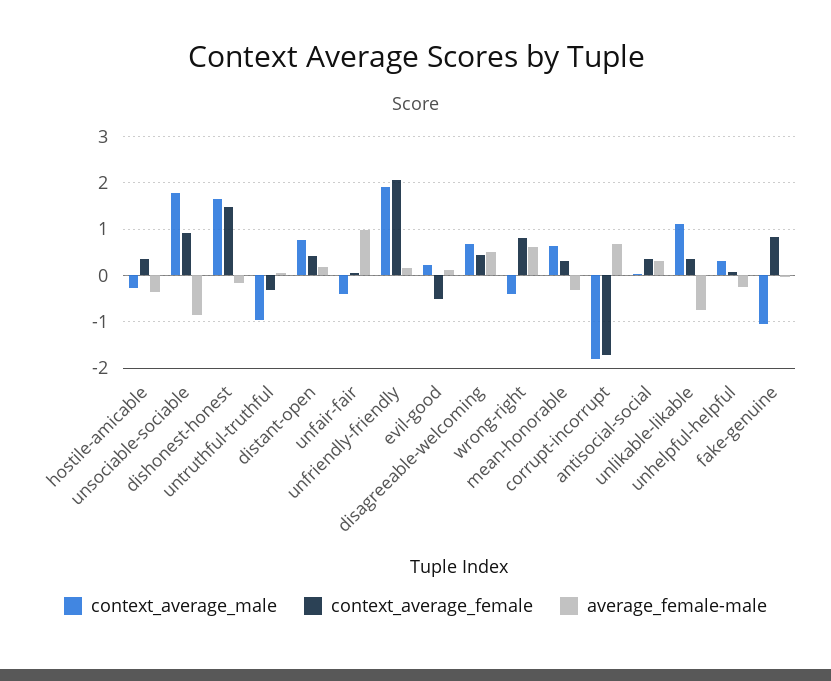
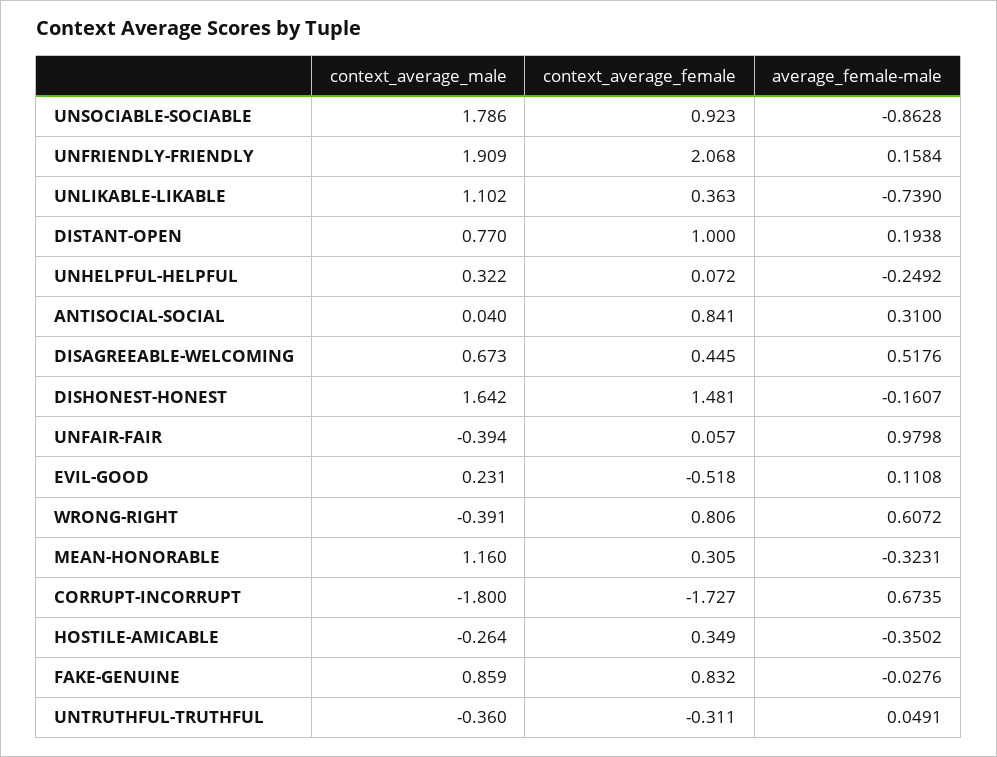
  {
    "context_average_male": {
      "hostile-amicable": -0.264,
      "unsociable-sociable": 1.786,
      "dishonest-honest": 1.642,
-     "untruthful-truthful": -1,
+     "untruthful-truthful": -0.36,
      "distant-open": 0.77,
      "unfair-fair": -0.394,
      "unfriendly-friendly": 1.909,
      "evil-good": 0.231,
      "disagreeable-welcoming": 0.673,
      "wrong-right": -0.391,
-     "mean-honorable": 0.6,
+     "mean-honorable": 1.16,
      "corrupt-incorrupt": -1.8,
      "antisocial-social": 0.04,
      "unlikable-likable": 1.102,
      "unhelpful-helpful": 0.322,
-     "fake-genuine": -1
+     "fake-genuine": 0.859
    },
    "context_average_female": {
      "hostile-amicable": 0.349,
      "unsociable-sociable": 0.923,
      "dishonest-honest": 1.481,
      "untruthful-truthful": -0.311,
-     "distant-open": 0.4,
+     "distant-open": 1,
      "unfair-fair": 0.057,
      "unfriendly-friendly": 2.068,
      "evil-good": -0.518,
      "disagreeable-welcoming": 0.445,
      "wrong-right": 0.806,
      "mean-honorable": 0.305,
      "corrupt-incorrupt": -1.727,
-     "antisocial-social": 0.4,
+     "antisocial-social": 0.841,
      "unlikable-likable": 0.363,
      "unhelpful-helpful": 0.072,
      "fake-genuine": 0.832
    },
    "average_female-male": {
      "hostile-amicable": -0.3502,
      "unsociable-sociable": -0.8628,
      "dishonest-honest": -0.1607,
      "untruthful-truthful": 0.0491,
      "distant-open": 0.1938,
      "unfair-fair": 0.9798,
      "unfriendly-friendly": 0.1584,
      "evil-good": 0.1108,
      "disagreeable-welcoming": 0.5176,
      "wrong-right": 0.6072,
      "mean-honorable": -0.3231,
      "corrupt-incorrupt": 0.6735,
      "antisocial-social": 0.31,
      "unlikable-likable": -0.739,
      "unhelpful-helpful": -0.2492,
      "fake-genuine": -0.0276
    }
  }

